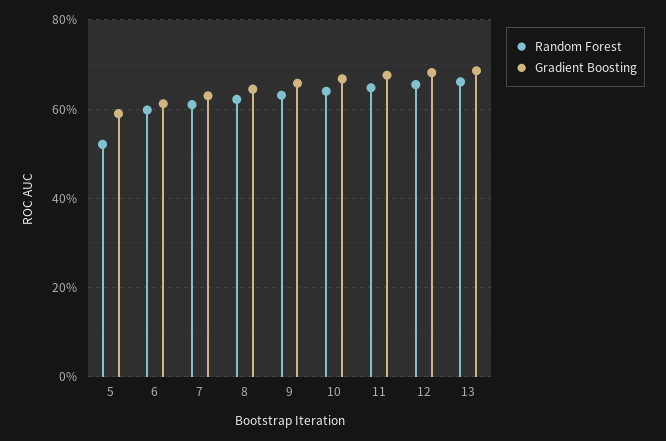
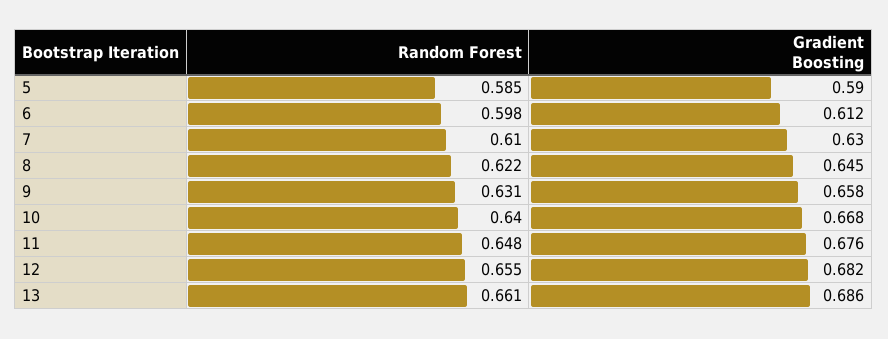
  {
    "Random Forest": {
-     "5": 0.52,
+     "5": 0.585,
      "6": 0.598,
      "7": 0.61,
      "8": 0.622,
      "9": 0.631,
      "10": 0.64,
      "11": 0.648,
      "12": 0.655,
      "13": 0.661
    },
    "Gradient Boosting": {
      "5": 0.59,
      "6": 0.612,
      "7": 0.63,
      "8": 0.645,
      "9": 0.658,
      "10": 0.668,
      "11": 0.676,
      "12": 0.682,
      "13": 0.686
    }
  }

